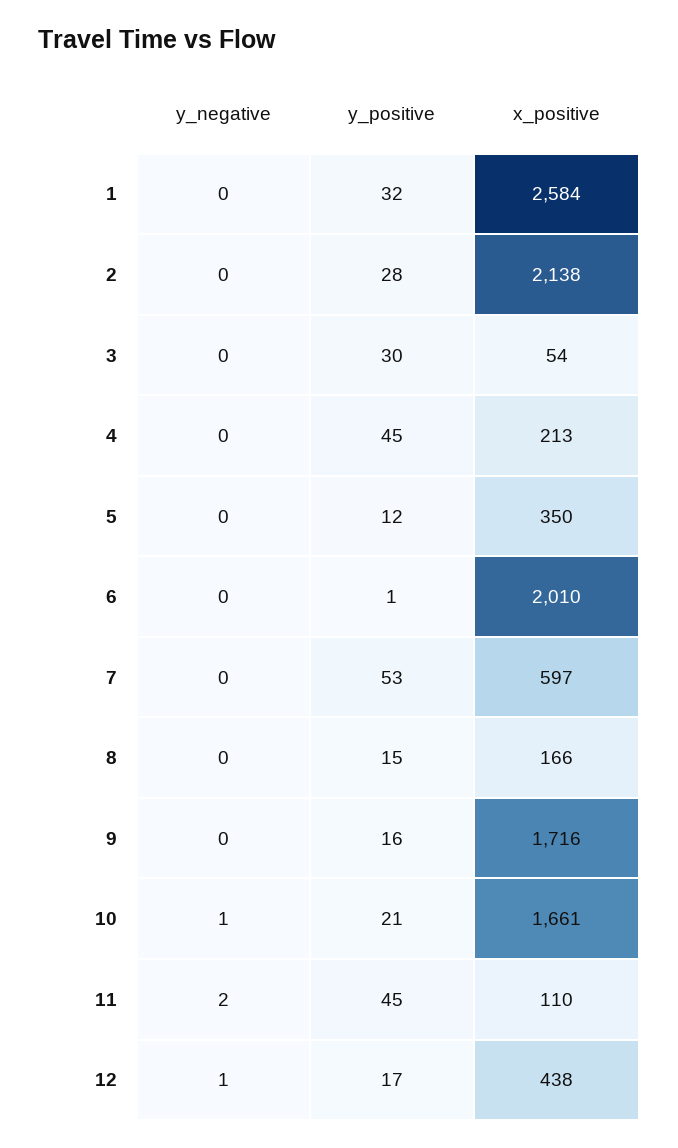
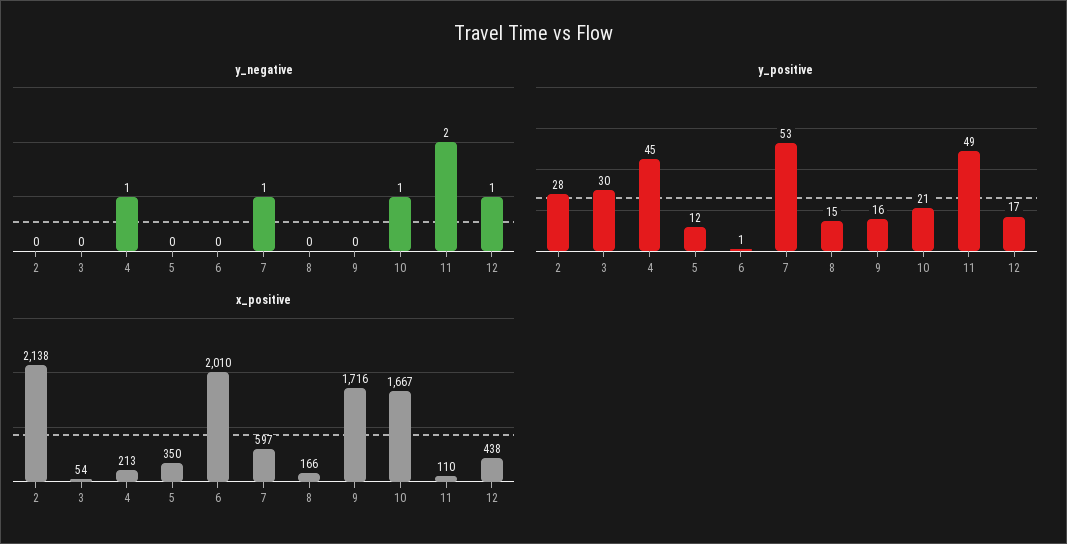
  {
    "y_negative": {
-     "1": 0,
      "2": 0,
      "3": 0,
-     "4": 0,
+     "4": 1,
      "5": 0,
      "6": 0,
-     "7": 0,
+     "7": 1,
      "8": 0,
      "9": 0,
      "10": 1,
      "11": 2,
      "12": 1
    },
    "y_positive": {
-     "1": 32,
      "2": 28,
      "3": 30,
      "4": 45,
      "5": 12,
      "6": 1,
      "7": 53,
      "8": 15,
      "9": 16,
      "10": 21,
-     "11": 45,
+     "11": 49,
      "12": 17
    },
    "x_positive": {
-     "1": 2584,
      "2": 2138,
      "3": 54,
      "4": 213,
      "5": 350,
      "6": 2010,
      "7": 597,
      "8": 166,
      "9": 1716,
-     "10": 1661,
+     "10": 1667,
      "11": 110,
      "12": 438
    }
  }

